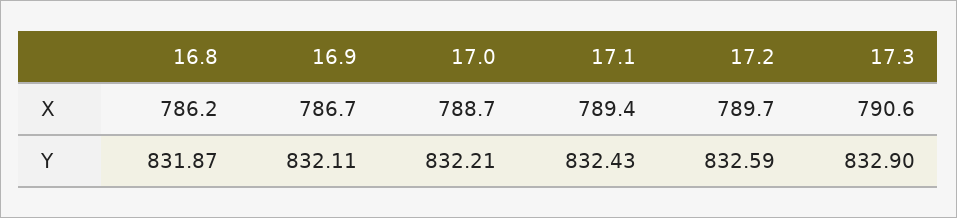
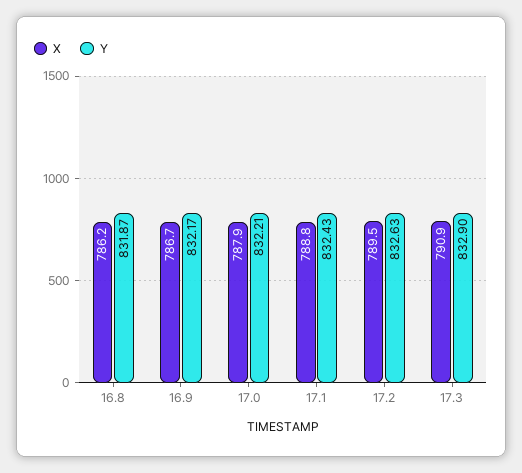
  {
    "X": {
      "16.8": 786.2,
      "16.9": 786.7,
-     "17.0": 788.7,
+     "17.0": 787.9,
-     "17.1": 789.4,
+     "17.1": 788.8,
-     "17.2": 789.7,
+     "17.2": 789.5,
-     "17.3": 790.6
+     "17.3": 790.9
    },
    "Y": {
      "16.8": 831.87,
-     "16.9": 832.11,
+     "16.9": 832.17,
      "17.0": 832.21,
      "17.1": 832.43,
-     "17.2": 832.59,
+     "17.2": 832.63,
      "17.3": 832.9
    }
  }

